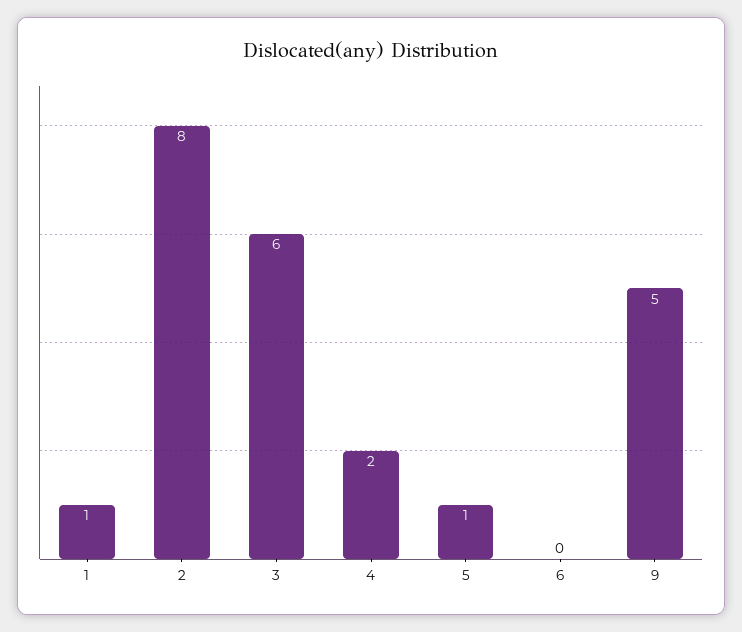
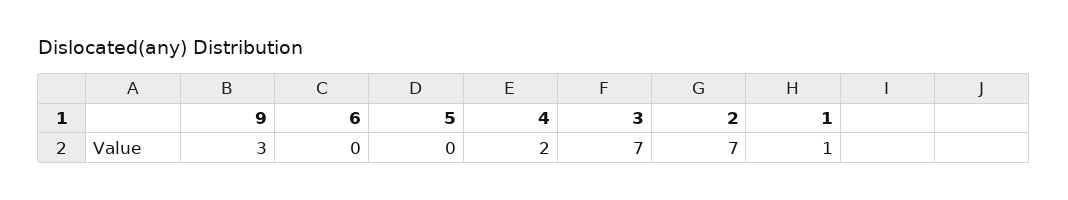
  {
    "1": 1,
-   "2": 8,
+   "2": 7,
-   "3": 6,
+   "3": 7,
    "4": 2,
-   "5": 1,
+   "5": 0,
    "6": 0,
-   "9": 5
+   "9": 3
  }

